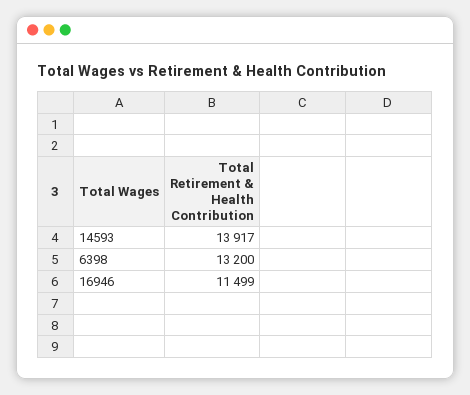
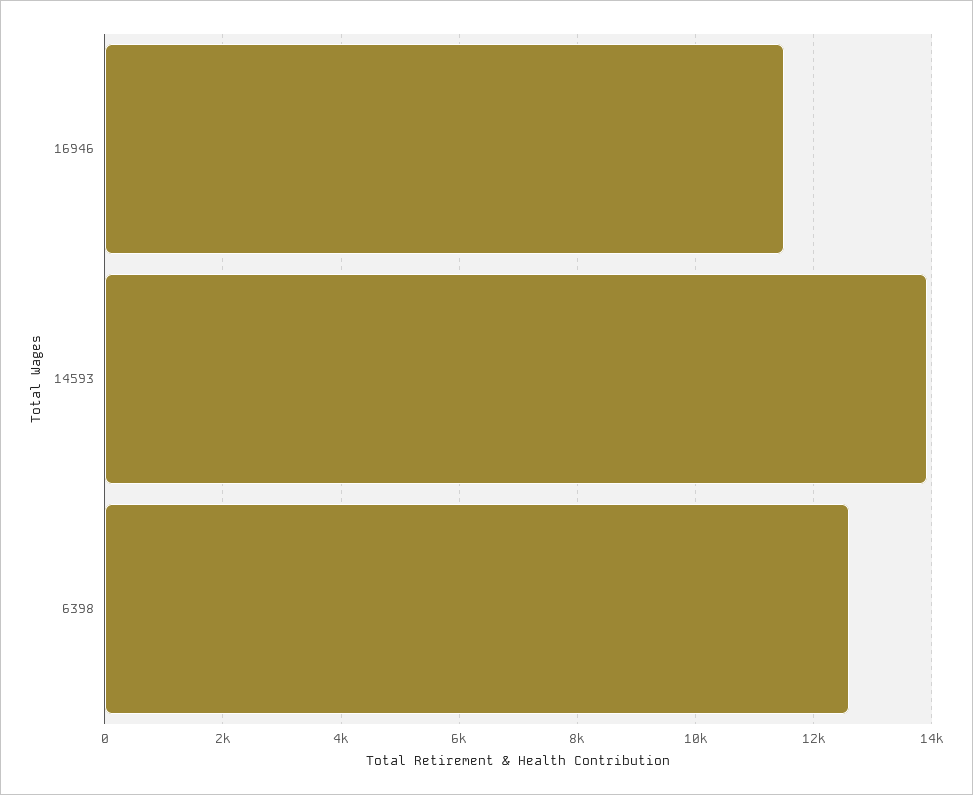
  {
    "14593": 13917,
-   "6398": 13200,
+   "6398": 12600,
    "16946": 11499
  }

